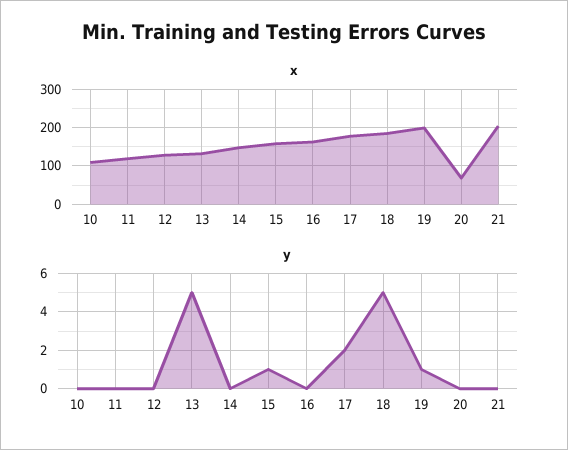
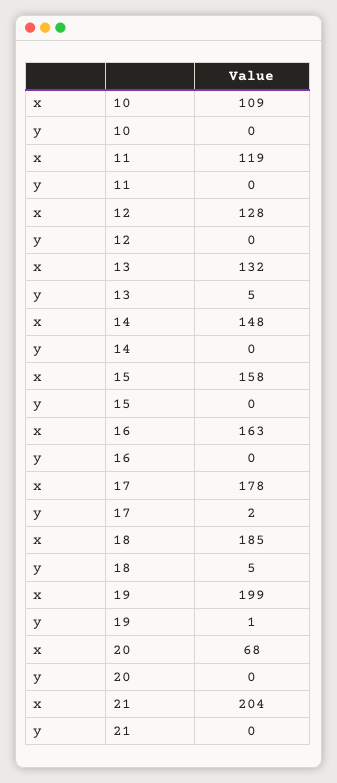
  {
    "x": {
      "10": 109,
      "11": 119,
      "12": 128,
      "13": 132,
      "14": 148,
      "15": 158,
      "16": 163,
      "17": 178,
      "18": 185,
      "19": 199,
      "20": 68,
      "21": 204
    },
    "y": {
      "10": 0,
      "11": 0,
      "12": 0,
      "13": 5,
      "14": 0,
-     "15": 1,
+     "15": 0,
      "16": 0,
      "17": 2,
      "18": 5,
      "19": 1,
      "20": 0,
      "21": 0
    }
  }

